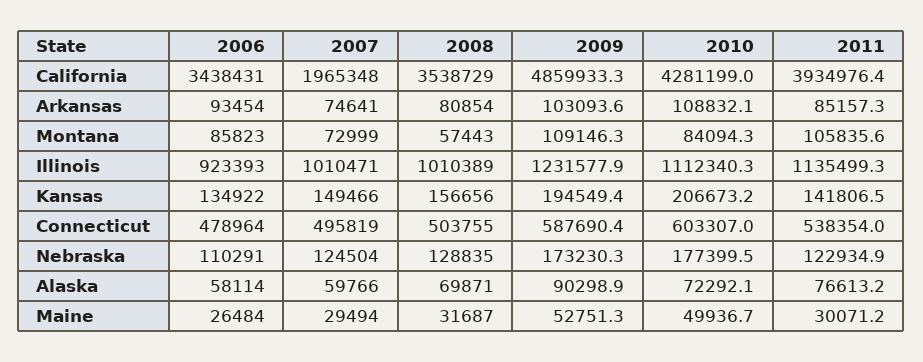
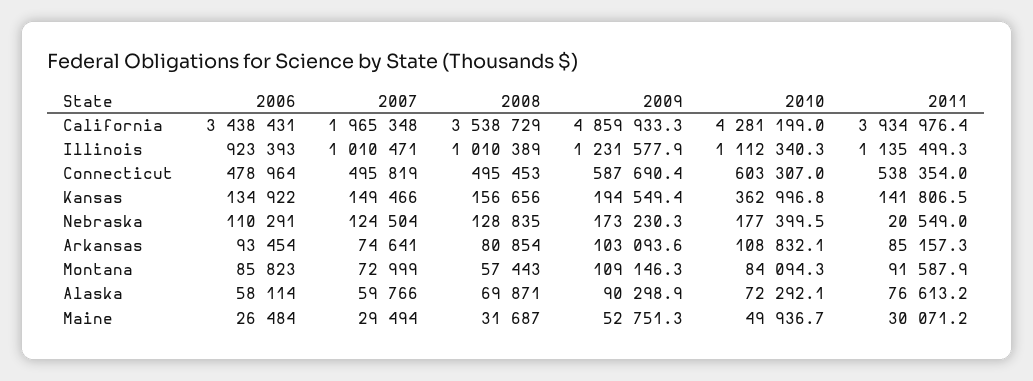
  {
    "2006": {
      "California": 3438431,
      "Arkansas": 93454,
      "Montana": 85823,
      "Illinois": 923393,
      "Kansas": 134922,
      "Connecticut": 478964,
      "Nebraska": 110291,
      "Alaska": 58114,
      "Maine": 26484
    },
    "2007": {
      "California": 1965348,
      "Arkansas": 74641,
      "Montana": 72999,
      "Illinois": 1010471,
      "Kansas": 149466,
      "Connecticut": 495819,
      "Nebraska": 124504,
      "Alaska": 59766,
      "Maine": 29494
    },
    "2008": {
      "California": 3538729,
      "Arkansas": 80854,
      "Montana": 57443,
      "Illinois": 1010389,
      "Kansas": 156656,
-     "Connecticut": 503755,
+     "Connecticut": 495453,
      "Nebraska": 128835,
      "Alaska": 69871,
      "Maine": 31687
    },
    "2009": {
      "California": 4859933.3,
      "Arkansas": 103093.6,
      "Montana": 109146.3,
      "Illinois": 1231577.9,
      "Kansas": 194549.4,
      "Connecticut": 587690.4,
      "Nebraska": 173230.3,
      "Alaska": 90298.9,
      "Maine": 52751.3
    },
    "2010": {
      "California": 4281199,
      "Arkansas": 108832.1,
      "Montana": 84094.3,
      "Illinois": 1112340.3,
-     "Kansas": 206673.2,
+     "Kansas": 362996.8,
      "Connecticut": 603307,
      "Nebraska": 177399.5,
      "Alaska": 72292.1,
      "Maine": 49936.7
    },
    "2011": {
      "California": 3934976.4,
      "Arkansas": 85157.3,
-     "Montana": 105835.6,
+     "Montana": 91587.9,
      "Illinois": 1135499.3,
      "Kansas": 141806.5,
      "Connecticut": 538354,
-     "Nebraska": 122934.9,
+     "Nebraska": 20549,
      "Alaska": 76613.2,
      "Maine": 30071.2
    }
  }

